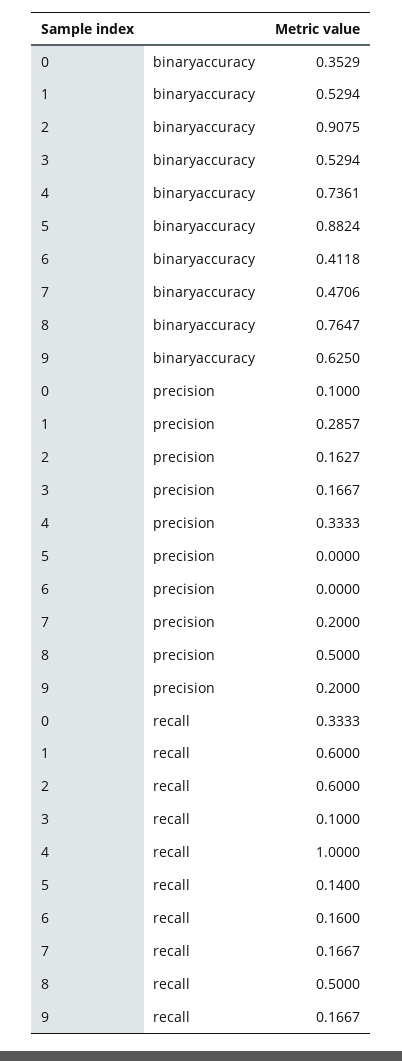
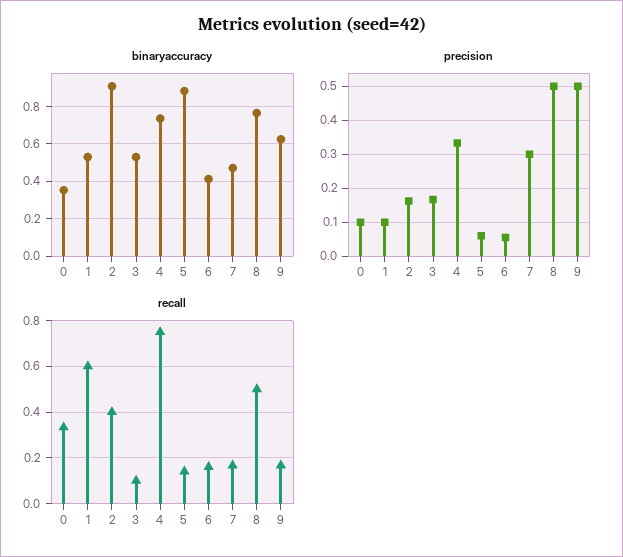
  {
    "binaryaccuracy": {
      "0": 0.3529,
      "1": 0.5294,
      "2": 0.9075,
      "3": 0.5294,
      "4": 0.7361,
      "5": 0.8824,
      "6": 0.4118,
      "7": 0.4706,
      "8": 0.7647,
      "9": 0.625
    },
    "precision": {
      "0": 0.1,
-     "1": 0.2857,
+     "1": 0.1,
      "2": 0.1627,
      "3": 0.1667,
      "4": 0.3333,
-     "5": 0,
+     "5": 0.06,
-     "6": 0,
+     "6": 0.06,
-     "7": 0.2,
+     "7": 0.3,
      "8": 0.5,
-     "9": 0.2
+     "9": 0.5
    },
    "recall": {
      "0": 0.3333,
      "1": 0.6,
-     "2": 0.6,
+     "2": 0.4,
      "3": 0.1,
-     "4": 1,
+     "4": 0.75,
      "5": 0.14,
      "6": 0.16,
      "7": 0.1667,
      "8": 0.5,
      "9": 0.1667
    }
  }

